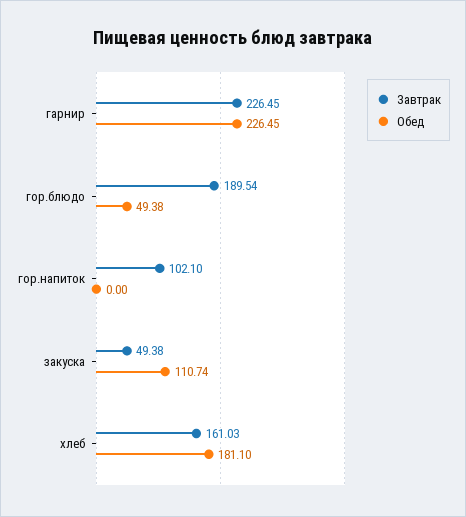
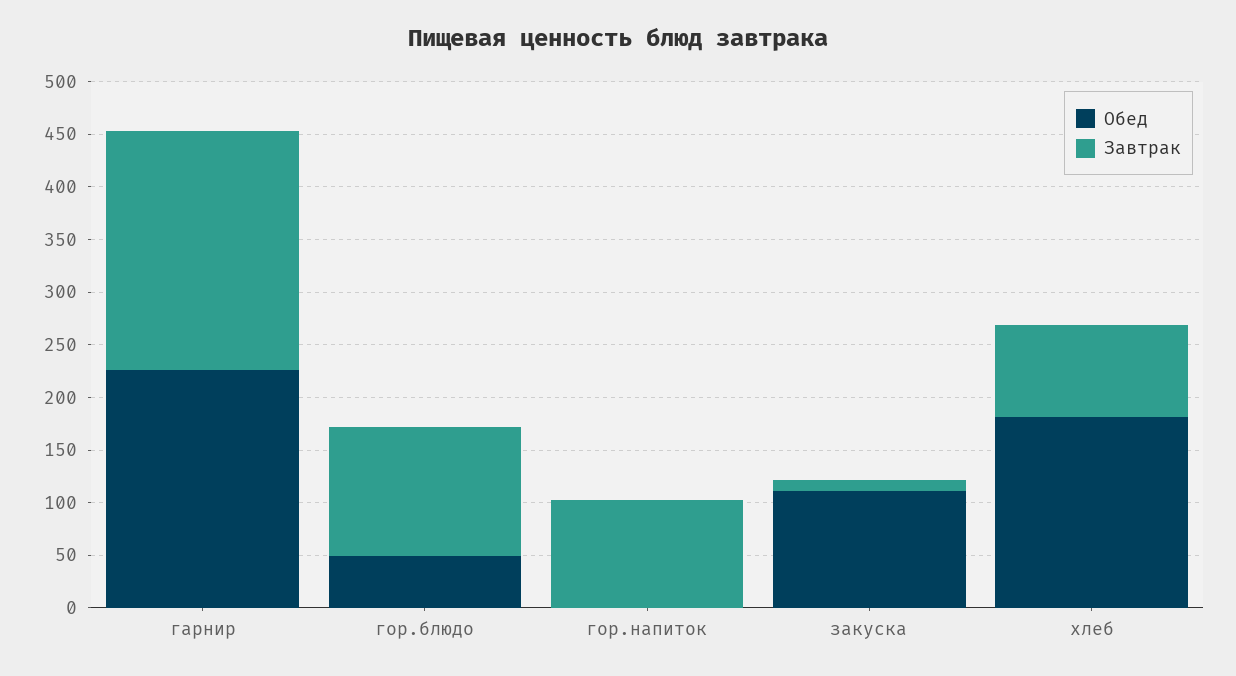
  {
    "Завтрак": {
      "гарнир": 226.45,
-     "гор.блюдо": 189.54,
+     "гор.блюдо": 120,
      "гор.напиток": 102.1,
-     "закуска": 49.38,
+     "закуска": 10,
-     "хлеб": 161.03
+     "хлеб": 90
    },
    "Обед": {
      "гарнир": 226.45,
      "гор.блюдо": 49.38,
      "гор.напиток": 0,
      "закуска": 110.74,
      "хлеб": 181.1
    }
  }

